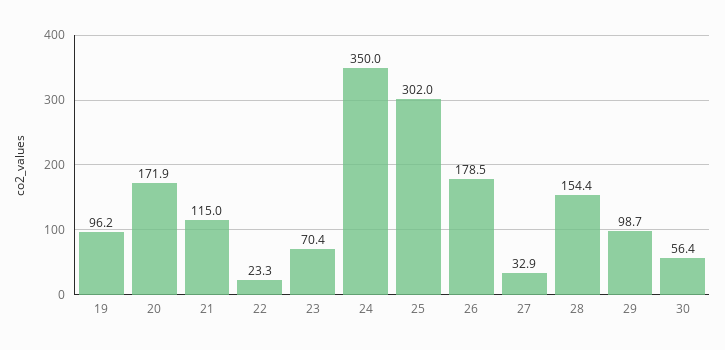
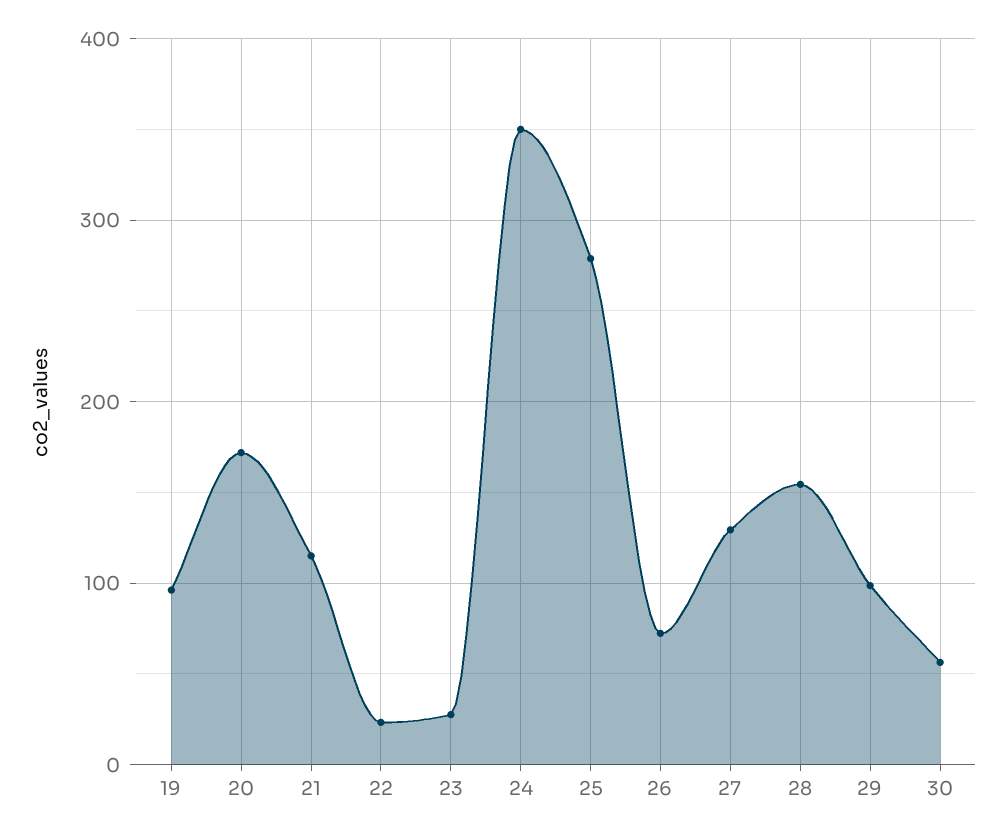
  {
    "19": 96.2,
    "20": 171.9,
    "21": 115,
    "22": 23.3,
-   "23": 70.4,
+   "23": 30,
    "24": 350,
-   "25": 302,
+   "25": 280,
-   "26": 178.5,
+   "26": 70,
-   "27": 32.9,
+   "27": 130,
    "28": 154.4,
    "29": 98.7,
    "30": 56.4
  }

